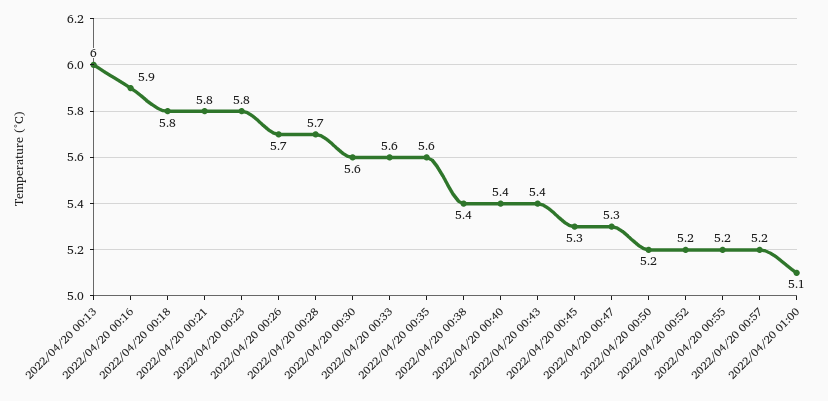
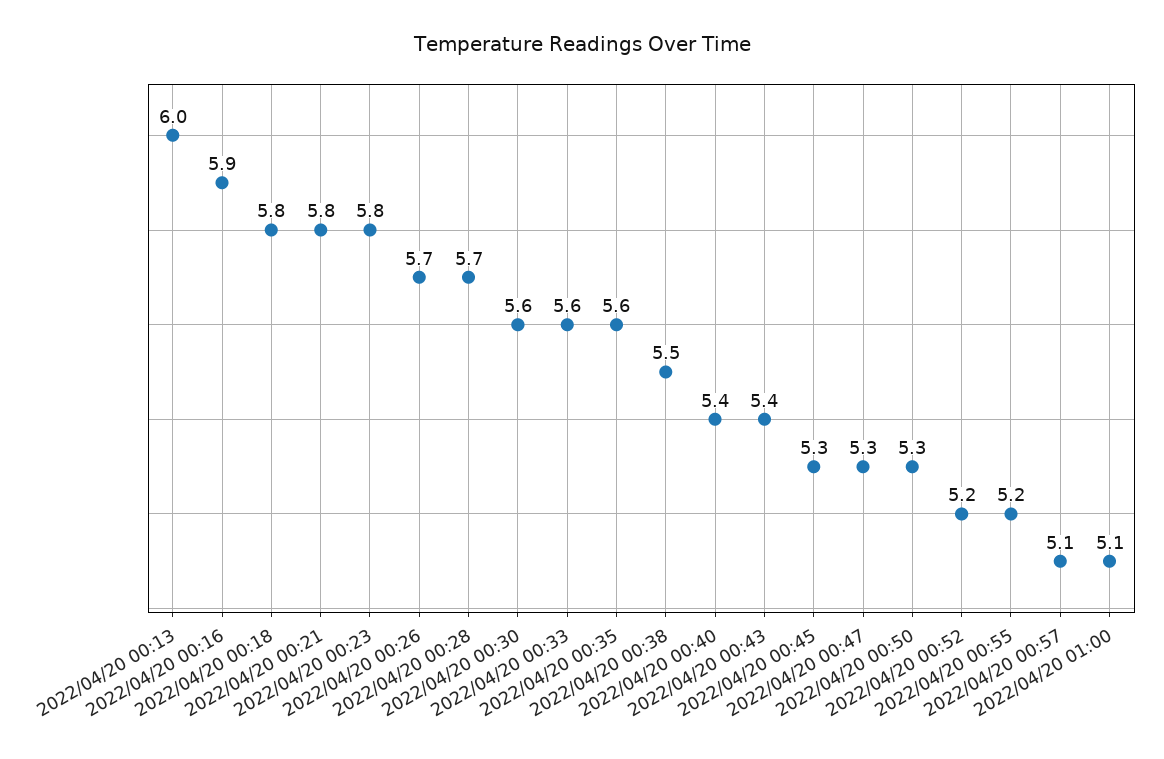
  {
    "2022/04/20 00:13": 6,
    "2022/04/20 00:16": 5.9,
    "2022/04/20 00:18": 5.8,
    "2022/04/20 00:21": 5.8,
    "2022/04/20 00:23": 5.8,
    "2022/04/20 00:26": 5.7,
    "2022/04/20 00:28": 5.7,
    "2022/04/20 00:30": 5.6,
    "2022/04/20 00:33": 5.6,
    "2022/04/20 00:35": 5.6,
-   "2022/04/20 00:38": 5.4,
+   "2022/04/20 00:38": 5.5,
    "2022/04/20 00:40": 5.4,
    "2022/04/20 00:43": 5.4,
    "2022/04/20 00:45": 5.3,
    "2022/04/20 00:47": 5.3,
-   "2022/04/20 00:50": 5.2,
+   "2022/04/20 00:50": 5.3,
    "2022/04/20 00:52": 5.2,
    "2022/04/20 00:55": 5.2,
-   "2022/04/20 00:57": 5.2,
+   "2022/04/20 00:57": 5.1,
    "2022/04/20 01:00": 5.1
  }

